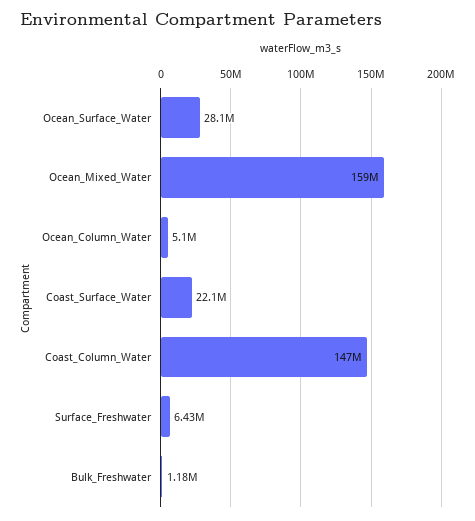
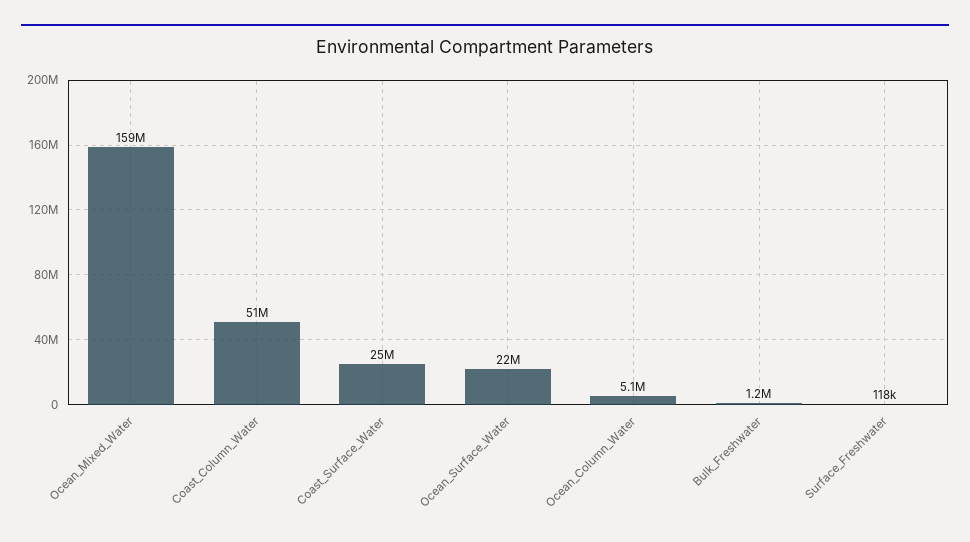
  {
-   "Ocean_Surface_Water": 28100000,
+   "Ocean_Surface_Water": 22000000,
    "Ocean_Mixed_Water": 159000000,
    "Ocean_Column_Water": 5100000,
-   "Coast_Surface_Water": 22100000,
+   "Coast_Surface_Water": 25000000,
-   "Coast_Column_Water": 147000000,
+   "Coast_Column_Water": 51000000,
-   "Surface_Freshwater": 6430000,
+   "Surface_Freshwater": 118000,
    "Bulk_Freshwater": 1180000
  }

